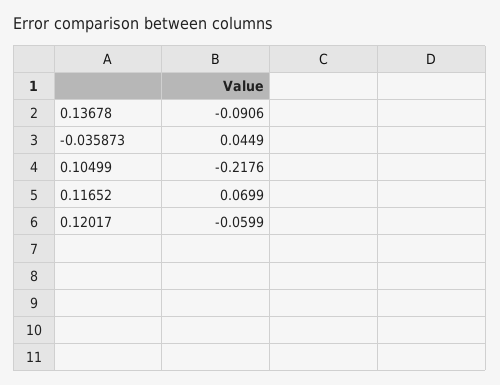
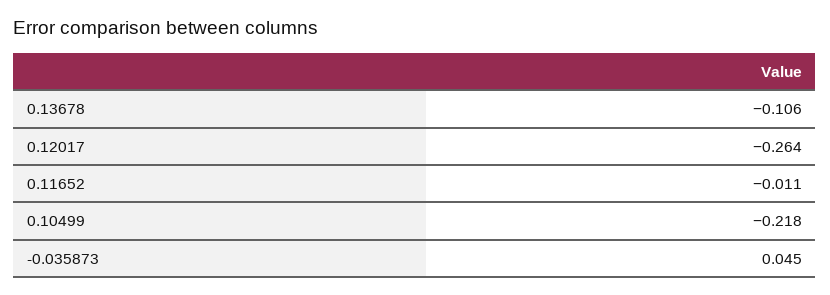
  {
-   "0.13678": -0.0906,
+   "0.13678": -0.106,
    "-0.035873": 0.0449,
    "0.10499": -0.2176,
-   "0.11652": 0.0699,
+   "0.11652": -0.011,
-   "0.12017": -0.0599
+   "0.12017": -0.264
  }

